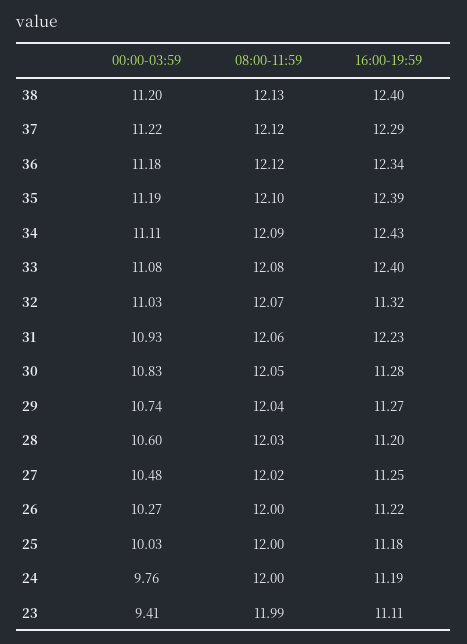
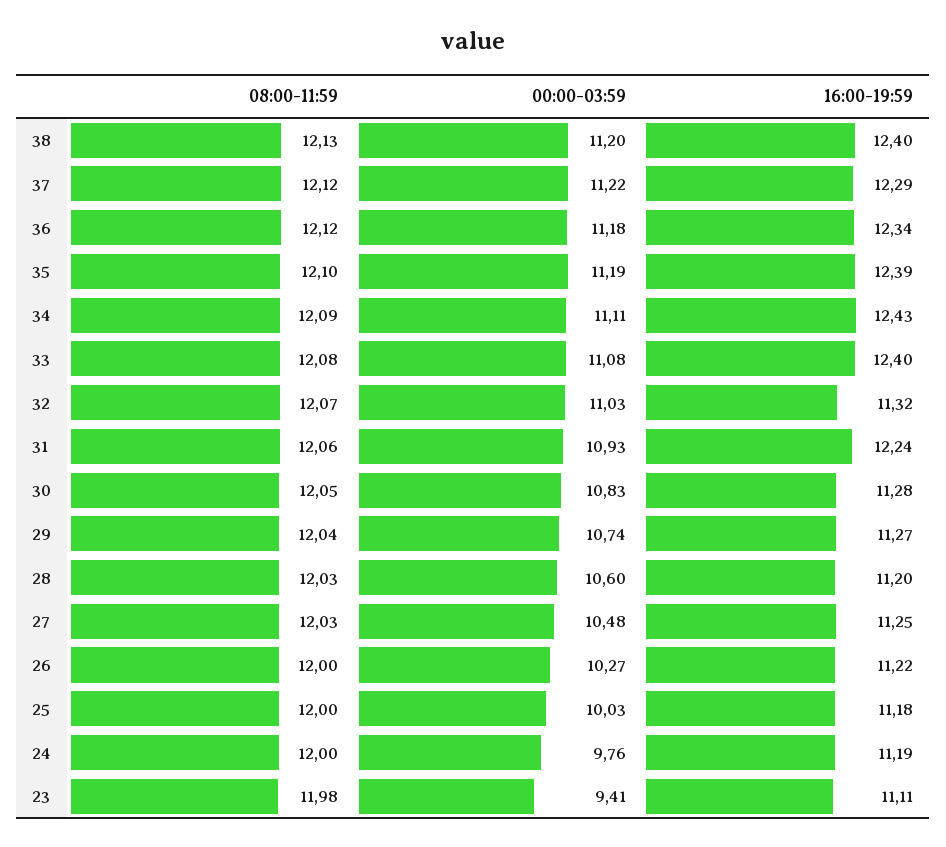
  {
    "00:00-03:59": {
      "38": 11.2,
      "37": 11.22,
      "36": 11.18,
      "35": 11.19,
      "34": 11.11,
      "33": 11.08,
      "32": 11.03,
      "31": 10.93,
      "30": 10.83,
      "29": 10.74,
      "28": 10.6,
      "27": 10.48,
      "26": 10.27,
      "25": 10.03,
      "24": 9.76,
      "23": 9.41
    },
    "08:00-11:59": {
      "38": 12.13,
      "37": 12.12,
      "36": 12.12,
      "35": 12.1,
      "34": 12.09,
      "33": 12.08,
      "32": 12.07,
      "31": 12.06,
      "30": 12.05,
      "29": 12.04,
      "28": 12.03,
-     "27": 12.02,
+     "27": 12.03,
      "26": 12,
      "25": 12,
      "24": 12,
-     "23": 11.99
+     "23": 11.98
    },
    "16:00-19:59": {
      "38": 12.4,
      "37": 12.29,
      "36": 12.34,
      "35": 12.39,
      "34": 12.43,
      "33": 12.4,
      "32": 11.32,
-     "31": 12.23,
+     "31": 12.24,
      "30": 11.28,
      "29": 11.27,
      "28": 11.2,
      "27": 11.25,
      "26": 11.22,
      "25": 11.18,
      "24": 11.19,
      "23": 11.11
    }
  }

